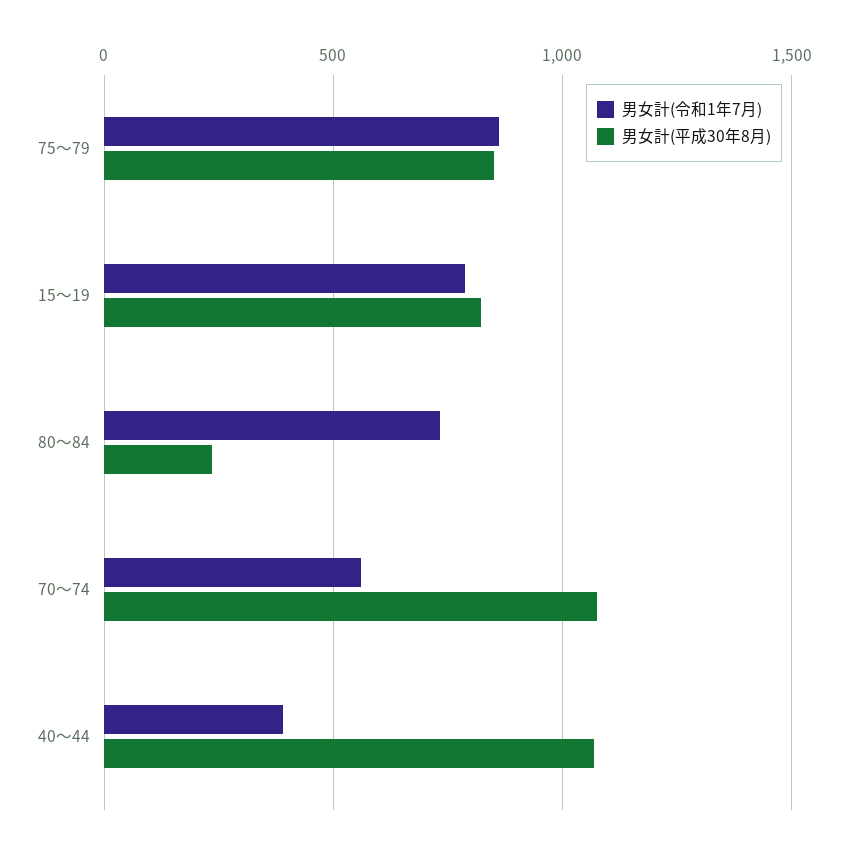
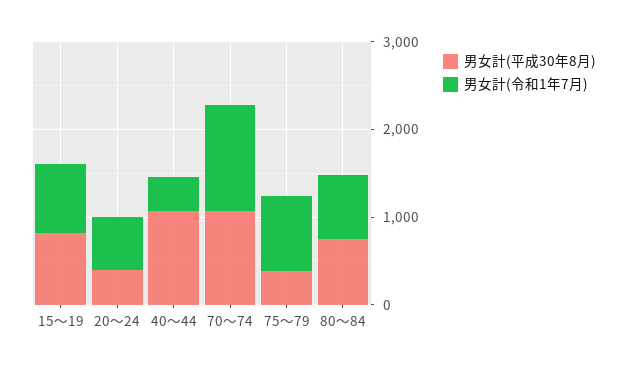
  {
    "男女計(令和1年7月)": {
      "75～79": 850,
      "15～19": 800,
      "80～84": 750,
-     "70～74": 550,
+     "70～74": 1200,
-     "40～44": 400
+     "40～44": 400,
+     "20～24": 600
    },
    "男女計(平成30年8月)": {
-     "75～79": 850,
+     "75～79": 400,
      "15～19": 800,
-     "80～84": 250,
+     "80～84": 800,
      "70～74": 1100,
-     "40～44": 1050
+     "40～44": 1050,
+     "20～24": 400
    }
  }

